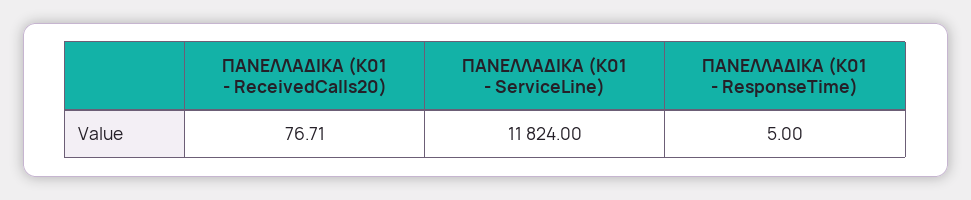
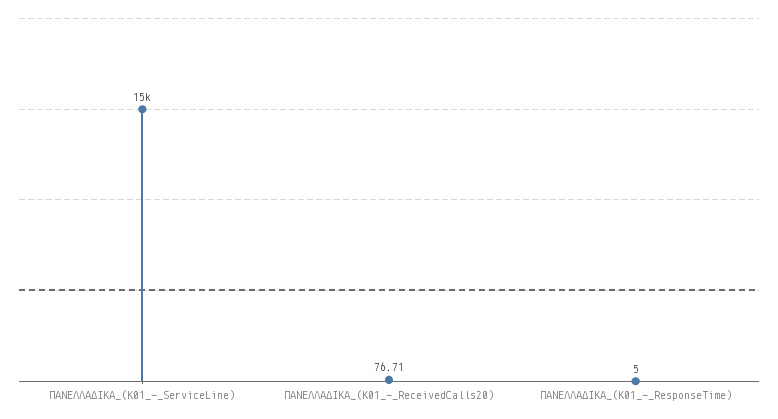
  {
    "ΠΑΝΕΛΛΑΔΙΚΑ (K01 - ReceivedCalls20)": 76.71,
-   "ΠΑΝΕΛΛΑΔΙΚΑ (K01 - ServiceLine)": 11824,
+   "ΠΑΝΕΛΛΑΔΙΚΑ (K01 - ServiceLine)": 15000,
    "ΠΑΝΕΛΛΑΔΙΚΑ (K01 - ResponseTime)": 5
  }

